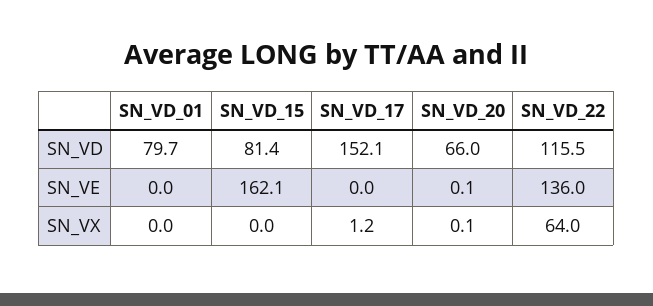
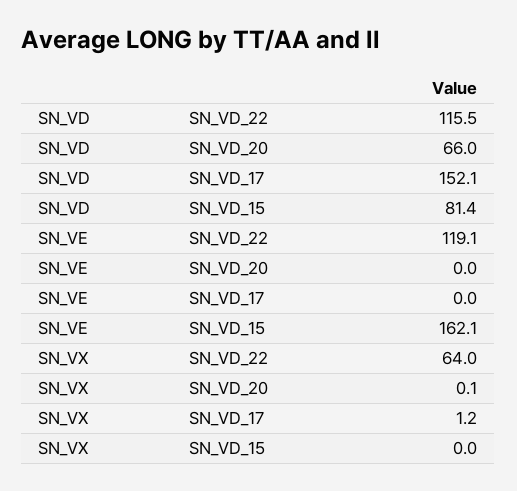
  {
-   "SN_VD_01": {
-     "SN_VD": 79.7,
-     "SN_VE": 0,
-     "SN_VX": 0
-   },
    "SN_VD_15": {
      "SN_VD": 81.4,
      "SN_VE": 162.1,
      "SN_VX": 0
    },
    "SN_VD_17": {
      "SN_VD": 152.1,
      "SN_VE": 0,
      "SN_VX": 1.2
    },
    "SN_VD_20": {
      "SN_VD": 66,
-     "SN_VE": 0.1,
+     "SN_VE": 0,
      "SN_VX": 0.1
    },
    "SN_VD_22": {
      "SN_VD": 115.5,
-     "SN_VE": 136,
+     "SN_VE": 119.1,
      "SN_VX": 64
    }
  }

